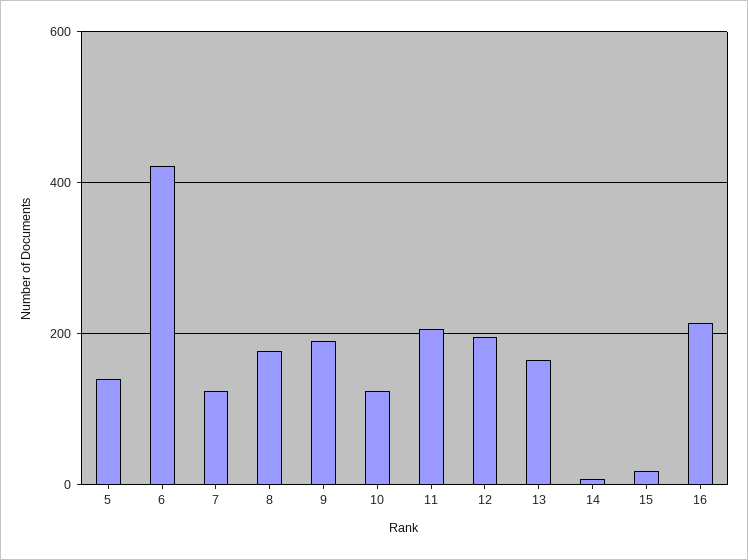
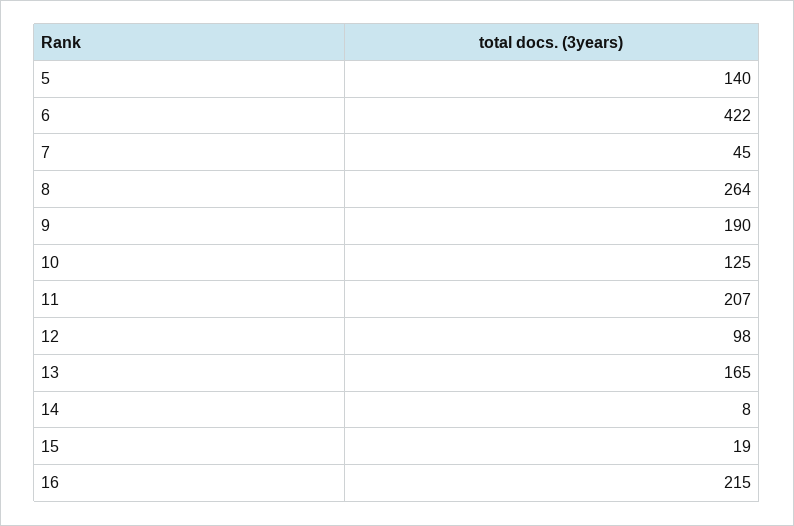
  {
    "5": 140,
    "6": 422,
-   "7": 120,
+   "7": 45,
-   "8": 180,
+   "8": 264,
    "9": 190,
    "10": 125,
    "11": 207,
-   "12": 200,
+   "12": 98,
    "13": 165,
    "14": 8,
    "15": 19,
    "16": 215
  }

